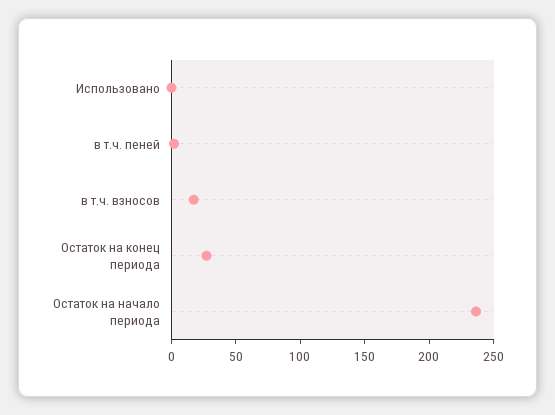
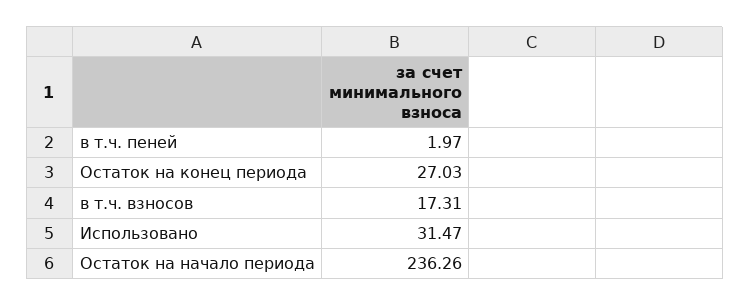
  {
-   "Использовано": 0,
+   "Использовано": 31.47,
    "в т.ч. пеней": 1.97,
    "в т.ч. взносов": 17.31,
    "Остаток на конец периода": 27.03,
    "Остаток на начало периода": 236.26
  }

